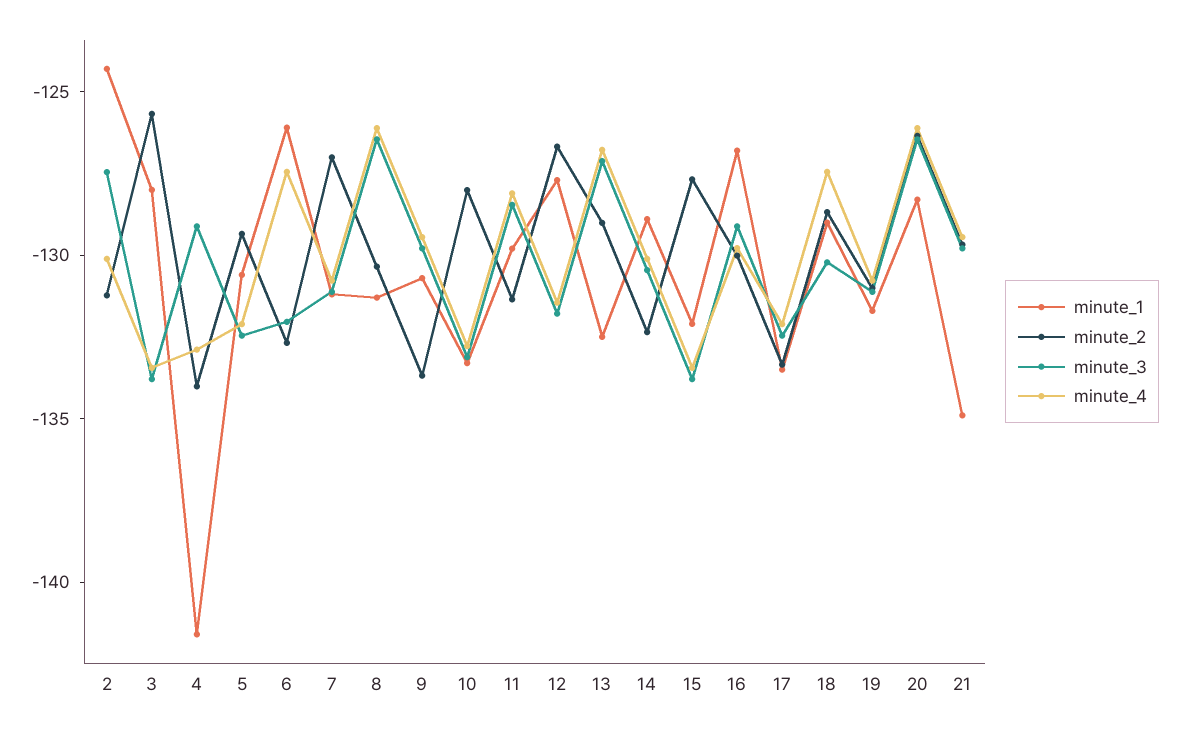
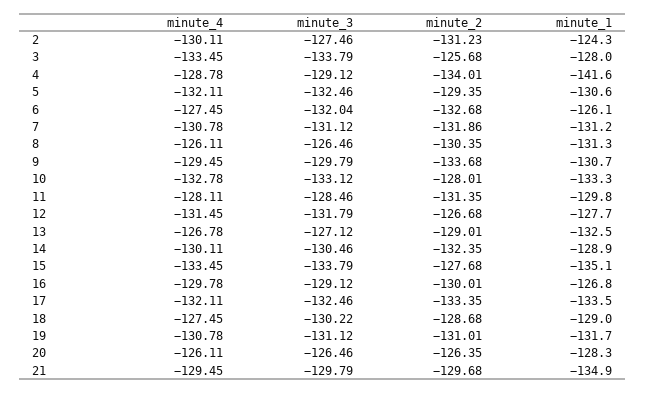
  {
    "minute_1": {
      "2": -124.3,
      "3": -128,
      "4": -141.6,
      "5": -130.6,
      "6": -126.1,
      "7": -131.2,
      "8": -131.3,
      "9": -130.7,
      "10": -133.3,
      "11": -129.8,
      "12": -127.7,
      "13": -132.5,
      "14": -128.9,
-     "15": -132,
+     "15": -135.1,
      "16": -126.8,
      "17": -133.5,
      "18": -129,
      "19": -131.7,
      "20": -128.3,
      "21": -134.9
    },
    "minute_2": {
      "2": -131.23,
      "3": -125.68,
      "4": -134.01,
      "5": -129.35,
      "6": -132.68,
-     "7": -127,
+     "7": -131.86,
      "8": -130.35,
      "9": -133.68,
      "10": -128.01,
      "11": -131.35,
      "12": -126.68,
      "13": -129.01,
      "14": -132.35,
      "15": -127.68,
      "16": -130.01,
      "17": -133.35,
      "18": -128.68,
      "19": -131.01,
      "20": -126.35,
      "21": -129.68
    },
    "minute_3": {
      "2": -127.46,
      "3": -133.79,
      "4": -129.12,
      "5": -132.46,
      "6": -132.04,
      "7": -131.12,
      "8": -126.46,
      "9": -129.79,
      "10": -133.12,
      "11": -128.46,
      "12": -131.79,
      "13": -127.12,
      "14": -130.46,
      "15": -133.79,
      "16": -129.12,
      "17": -132.46,
      "18": -130.22,
      "19": -131.12,
      "20": -126.46,
      "21": -129.79
    },
    "minute_4": {
      "2": -130.11,
      "3": -133.45,
-     "4": -133,
+     "4": -128.78,
      "5": -132.11,
      "6": -127.45,
      "7": -130.78,
      "8": -126.11,
      "9": -129.45,
      "10": -132.78,
      "11": -128.11,
      "12": -131.45,
      "13": -126.78,
      "14": -130.11,
      "15": -133.45,
      "16": -129.78,
      "17": -132.11,
      "18": -127.45,
      "19": -130.78,
      "20": -126.11,
      "21": -129.45
    }
  }

